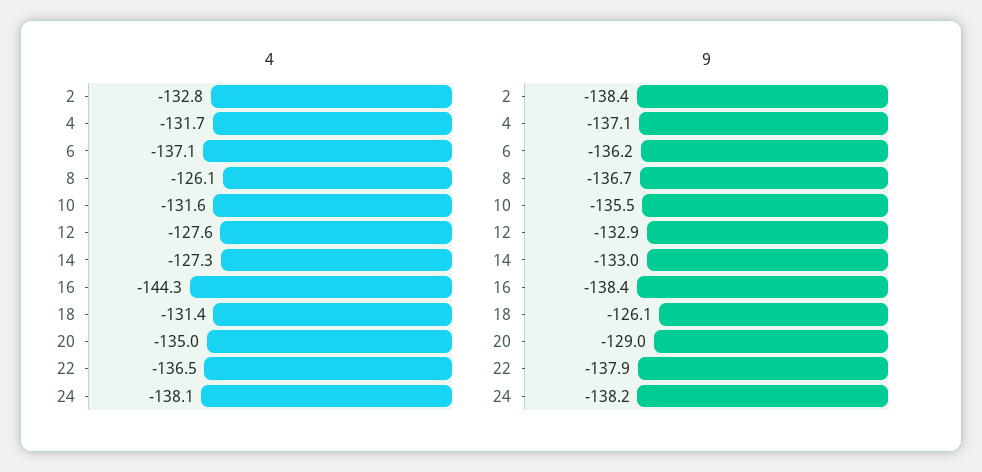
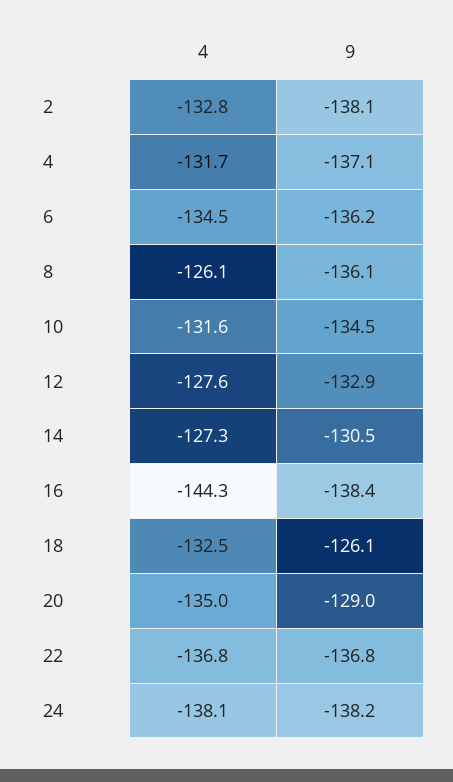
  {
    "4": {
      "2": -132.8,
      "4": -131.7,
-     "6": -137.1,
+     "6": -134.5,
      "8": -126.1,
      "10": -131.6,
      "12": -127.6,
      "14": -127.3,
      "16": -144.3,
-     "18": -131.4,
+     "18": -132.5,
      "20": -135,
-     "22": -136.5,
+     "22": -136.8,
      "24": -138.1
    },
    "9": {
-     "2": -138.4,
+     "2": -138.1,
      "4": -137.1,
      "6": -136.2,
-     "8": -136.7,
+     "8": -136.1,
-     "10": -135.5,
+     "10": -134.5,
      "12": -132.9,
-     "14": -133,
+     "14": -130.5,
      "16": -138.4,
      "18": -126.1,
      "20": -129,
-     "22": -137.9,
+     "22": -136.8,
      "24": -138.2
    }
  }

